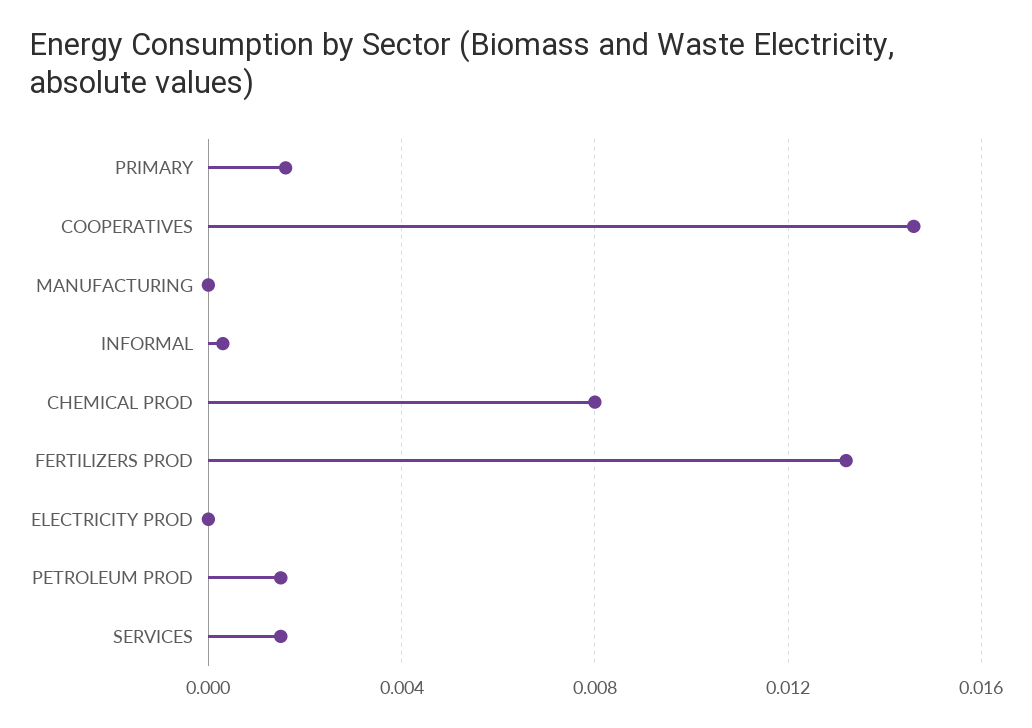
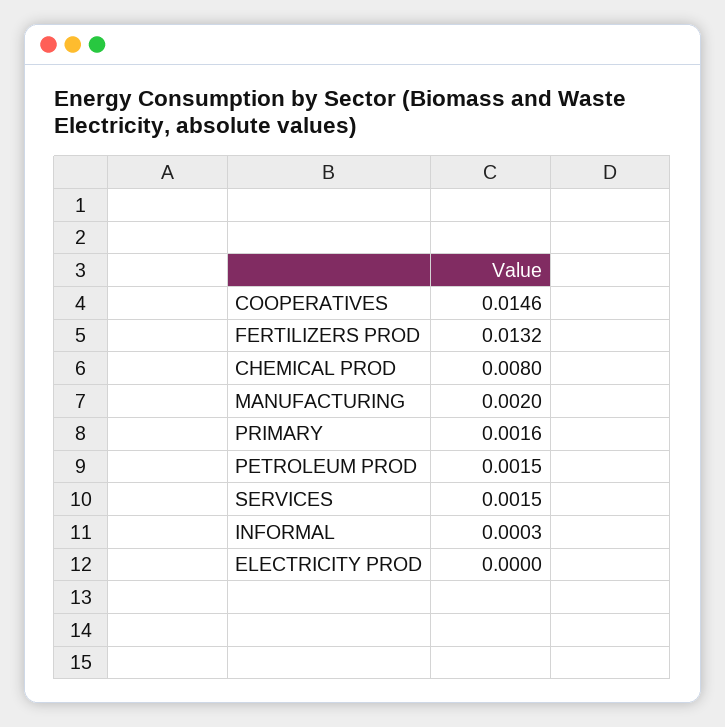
  {
    "PRIMARY": 0.0016,
    "COOPERATIVES": 0.0146,
-   "MANUFACTURING": 0,
+   "MANUFACTURING": 0.002,
    "INFORMAL": 0.0003,
    "CHEMICAL PROD": 0.008,
    "FERTILIZERS PROD": 0.0132,
    "ELECTRICITY PROD": 0,
    "PETROLEUM PROD": 0.0015,
    "SERVICES": 0.0015
  }

